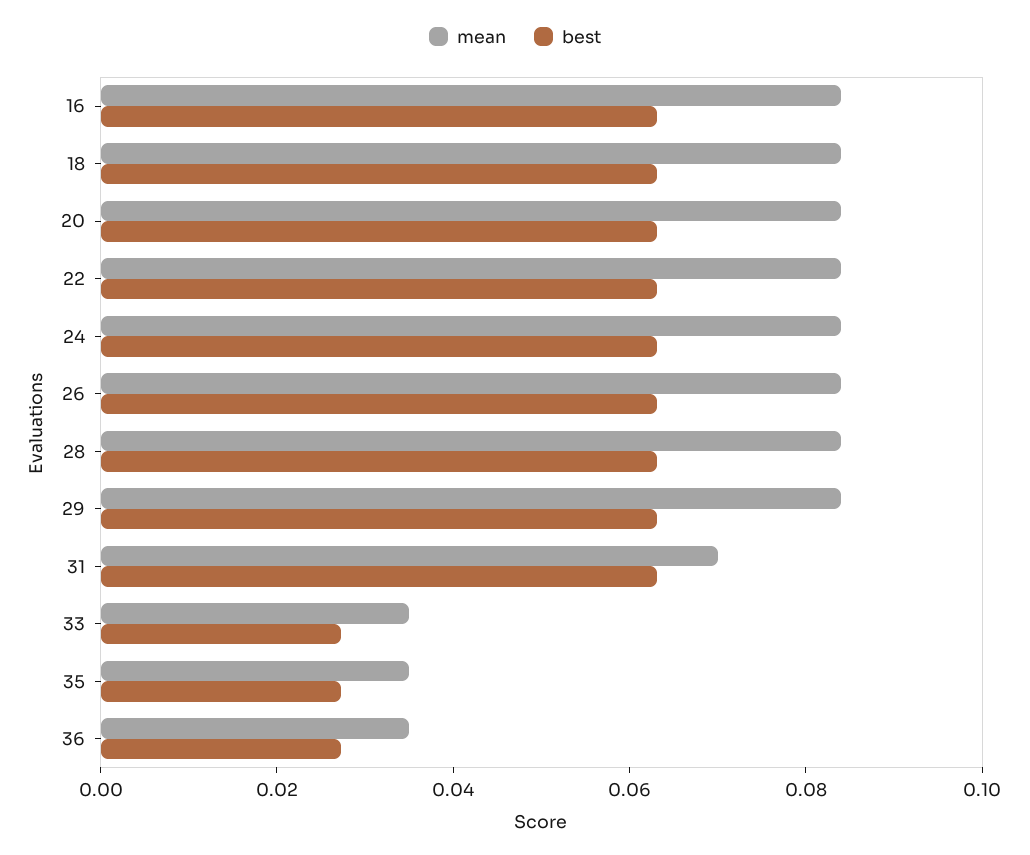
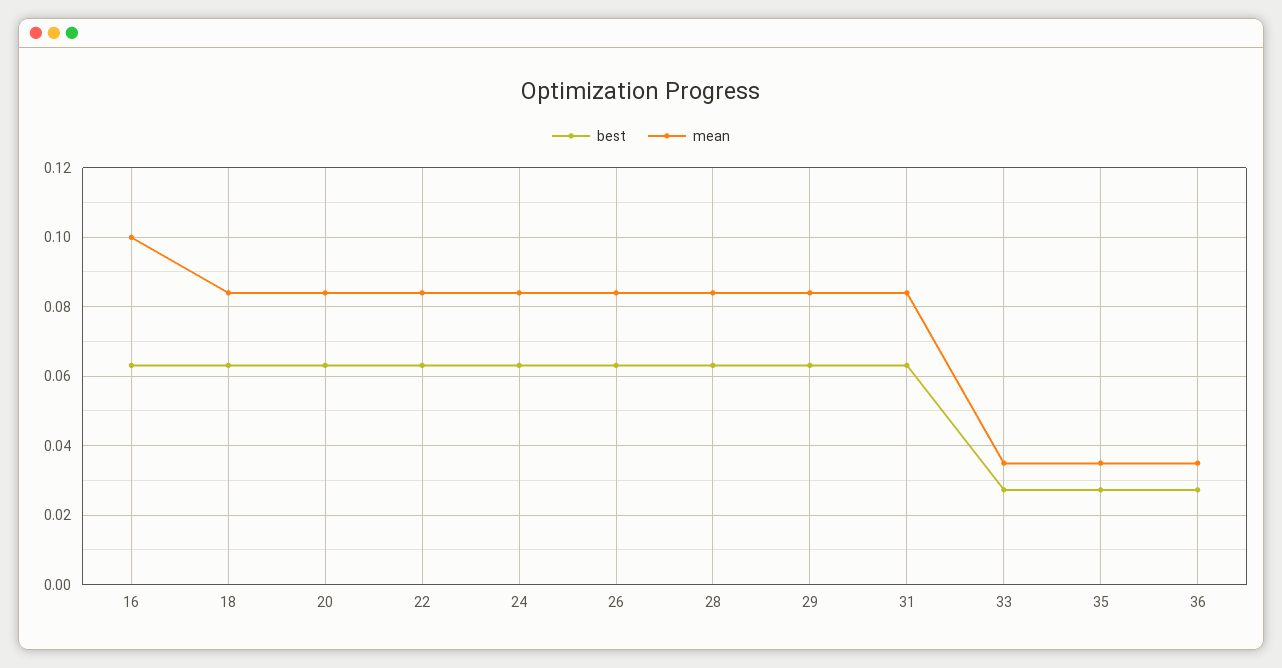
  {
    "mean": {
-     "16": 0.085,
+     "16": 0.1,
      "18": 0.084,
      "20": 0.084,
      "22": 0.084,
      "24": 0.084,
      "26": 0.084,
      "28": 0.084,
      "29": 0.084,
-     "31": 0.07,
+     "31": 0.084,
      "33": 0.036,
      "35": 0.036,
      "36": 0.036
    },
    "best": {
      "16": 0.064,
      "18": 0.064,
      "20": 0.064,
      "22": 0.064,
      "24": 0.064,
      "26": 0.064,
      "28": 0.064,
      "29": 0.064,
      "31": 0.064,
      "33": 0.028,
      "35": 0.028,
      "36": 0.028
    }
  }

